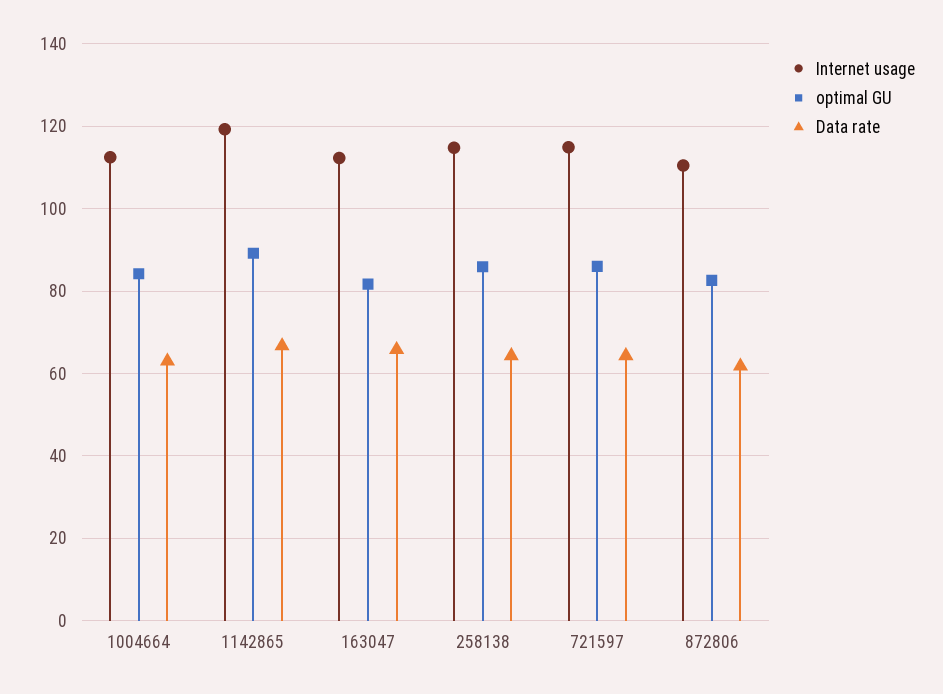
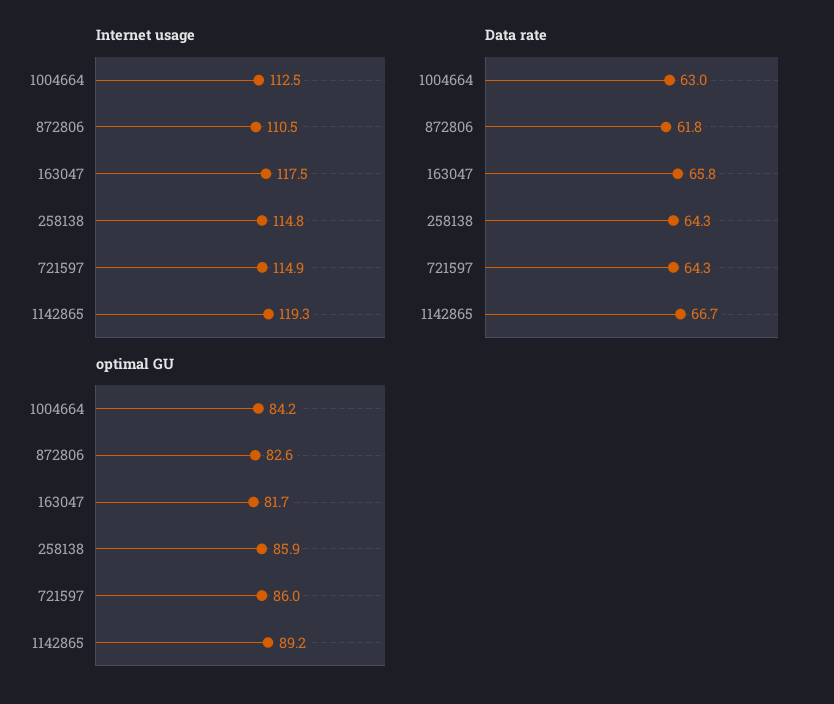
  {
    "Internet usage": {
      "1004664": 112.5,
      "1142865": 119.3,
-     "163047": 112,
+     "163047": 117.5,
      "258138": 114.8,
      "721597": 114.9,
      "872806": 110.5
    },
    "optimal GU": {
      "1004664": 84.2,
      "1142865": 89.2,
      "163047": 81.7,
      "258138": 85.9,
      "721597": 86,
      "872806": 82.6
    },
    "Data rate": {
      "1004664": 63,
      "1142865": 66.7,
      "163047": 65.8,
      "258138": 64.3,
      "721597": 64.3,
      "872806": 61.8
    }
  }

